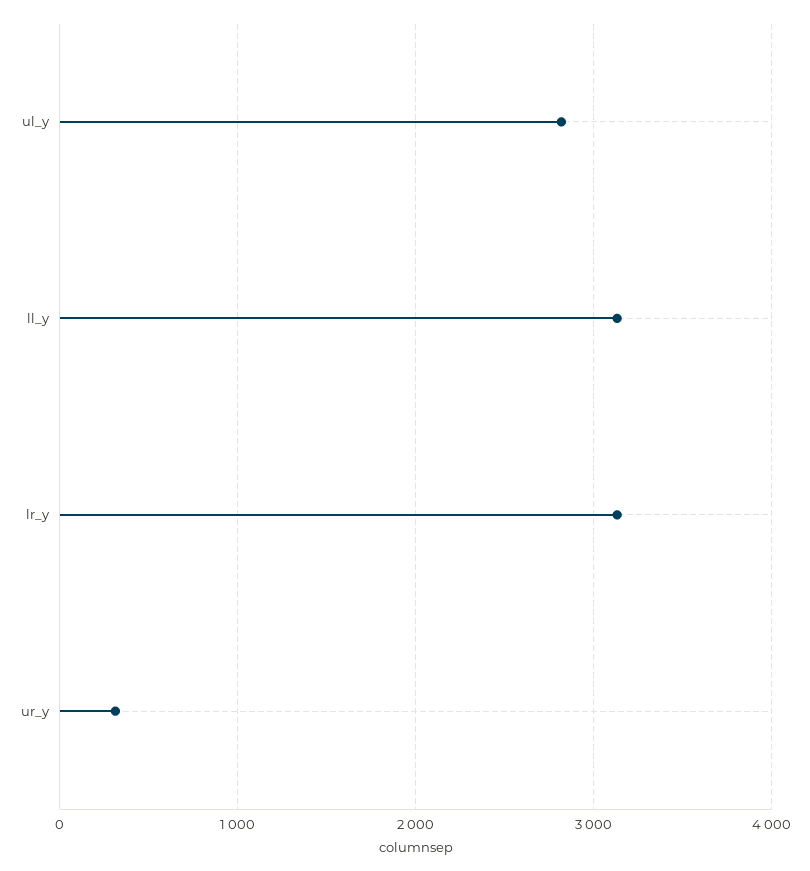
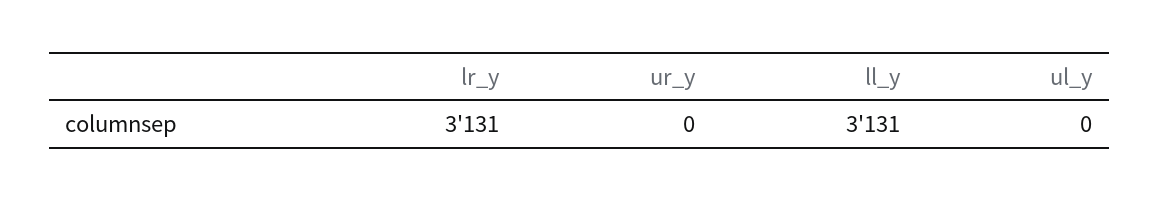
  {
-   "ul_y": 2800,
+   "ul_y": 0,
    "ll_y": 3131,
    "lr_y": 3131,
-   "ur_y": 300
+   "ur_y": 0
  }

